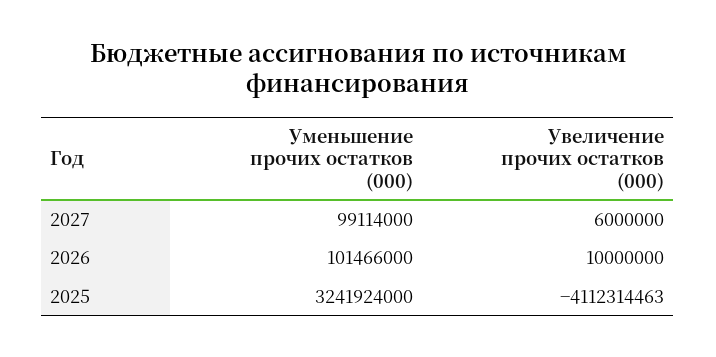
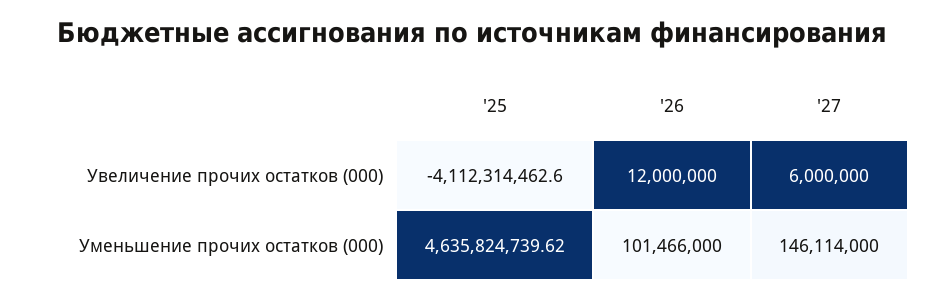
  {
    "Уменьшение прочих остатков (000)": {
-     "2027": 99114000,
+     "2027": 146114000,
      "2026": 101466000,
-     "2025": 3241924000
+     "2025": 4635824739.62
    },
    "Увеличение прочих остатков (000)": {
      "2027": 6000000,
-     "2026": 10000000,
+     "2026": 12000000,
      "2025": -4112314462.6
    }
  }

